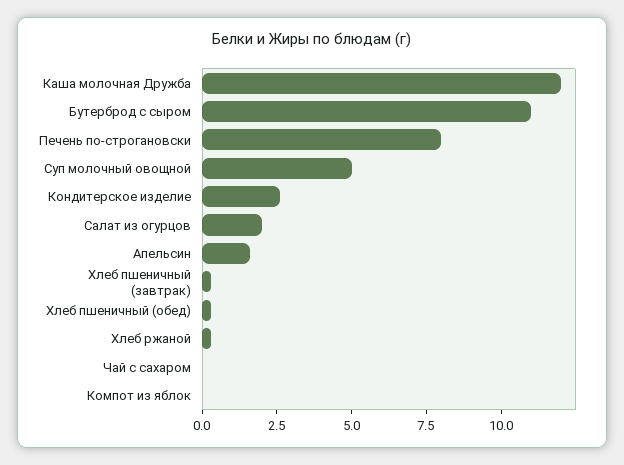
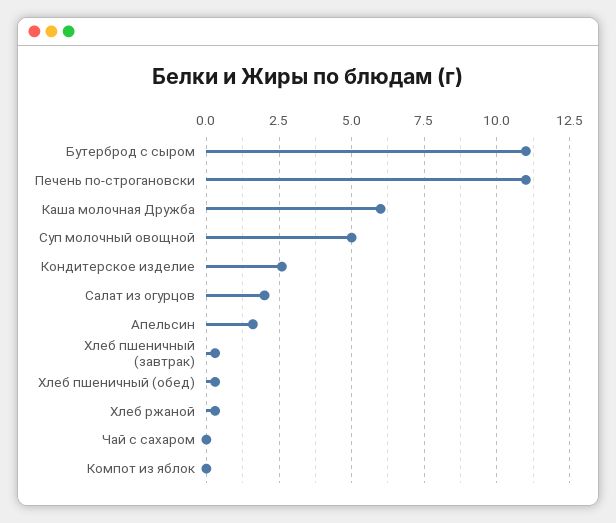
  {
-   "Каша молочная Дружба": 12,
+   "Каша молочная Дружба": 6,
    "Бутерброд с сыром": 11,
-   "Печень по-строгановски": 8,
+   "Печень по-строгановски": 11,
    "Суп молочный овощной": 5,
    "Кондитерское изделие": 2.5,
    "Салат из огурцов": 2,
    "Апельсин": 1.5,
    "Хлеб пшеничный (завтрак)": 0.5,
    "Хлеб пшеничный (обед)": 0.5,
    "Хлеб ржаной": 0.5,
    "Чай с сахаром": 0,
    "Компот из яблок": 0
  }

